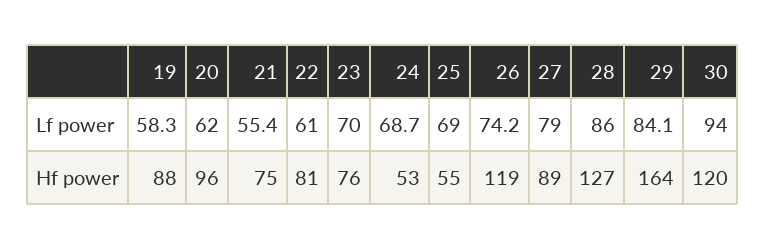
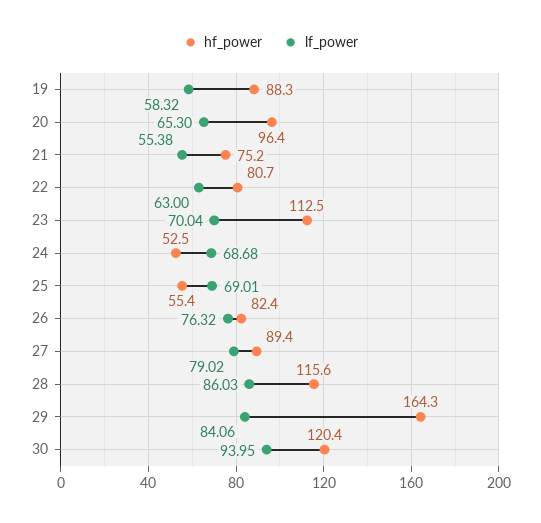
  {
    "Lf power": {
      "19": 58.32,
-     "20": 62,
+     "20": 65.3,
      "21": 55.38,
-     "22": 61,
+     "22": 63,
      "23": 70.04,
      "24": 68.68,
      "25": 69.01,
-     "26": 74.2,
+     "26": 76.32,
      "27": 79.02,
      "28": 86.03,
      "29": 84.06,
      "30": 93.95
    },
    "Hf power": {
      "19": 88.3,
      "20": 96.4,
      "21": 75.2,
      "22": 80.7,
-     "23": 76,
+     "23": 112.5,
      "24": 52.5,
      "25": 55.4,
-     "26": 119,
+     "26": 82.4,
      "27": 89.4,
-     "28": 127,
+     "28": 115.6,
      "29": 164.3,
      "30": 120.4
    }
  }

